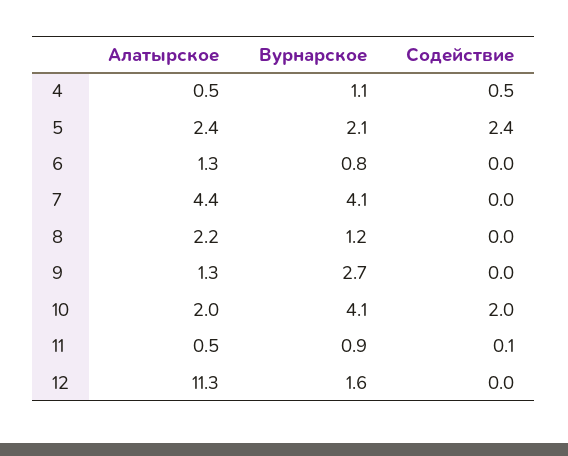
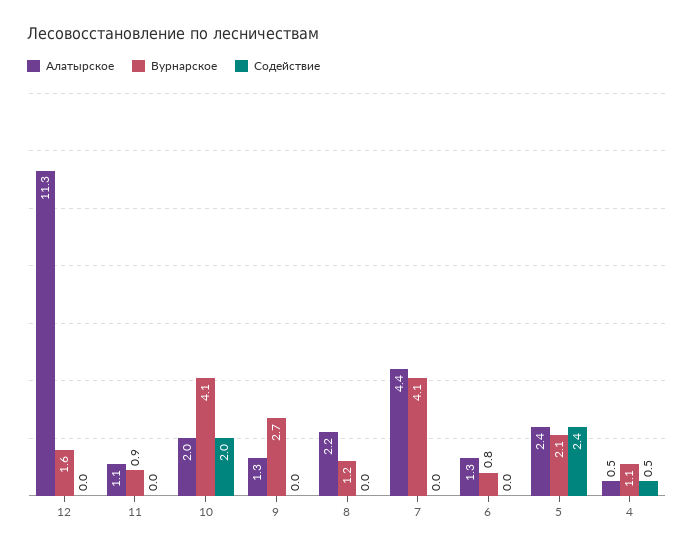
  {
    "Алатырское": {
      "4": 0.5,
      "5": 2.4,
      "6": 1.3,
      "7": 4.4,
      "8": 2.2,
      "9": 1.3,
      "10": 2,
-     "11": 0.5,
+     "11": 1.1,
      "12": 11.3
    },
    "Вурнарское": {
      "4": 1.1,
      "5": 2.1,
      "6": 0.8,
      "7": 4.1,
      "8": 1.2,
      "9": 2.7,
      "10": 4.1,
      "11": 0.9,
      "12": 1.6
    },
    "Содействие": {
      "4": 0.5,
      "5": 2.4,
      "6": 0,
      "7": 0,
      "8": 0,
      "9": 0,
      "10": 2,
-     "11": 0.1,
+     "11": 0,
      "12": 0
    }
  }

